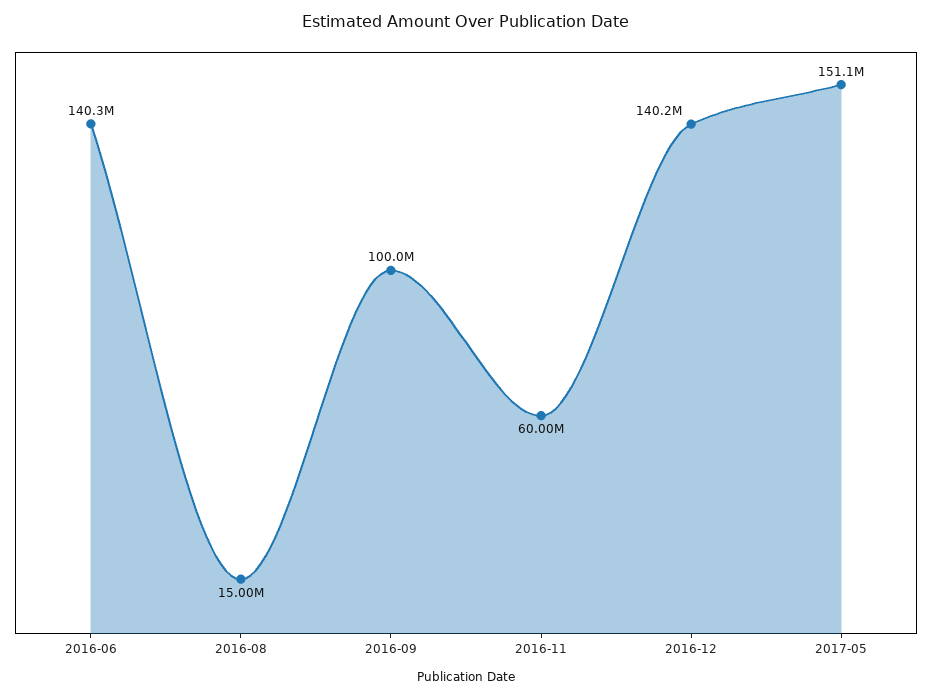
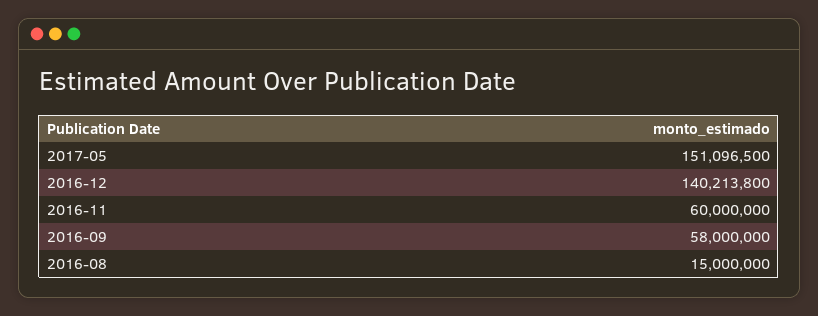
  {
-   "2016-06": 140300000,
    "2016-08": 15000000,
-   "2016-09": 100000000,
+   "2016-09": 58000000,
    "2016-11": 60000000,
    "2016-12": 140213800,
    "2017-05": 151096500
  }

